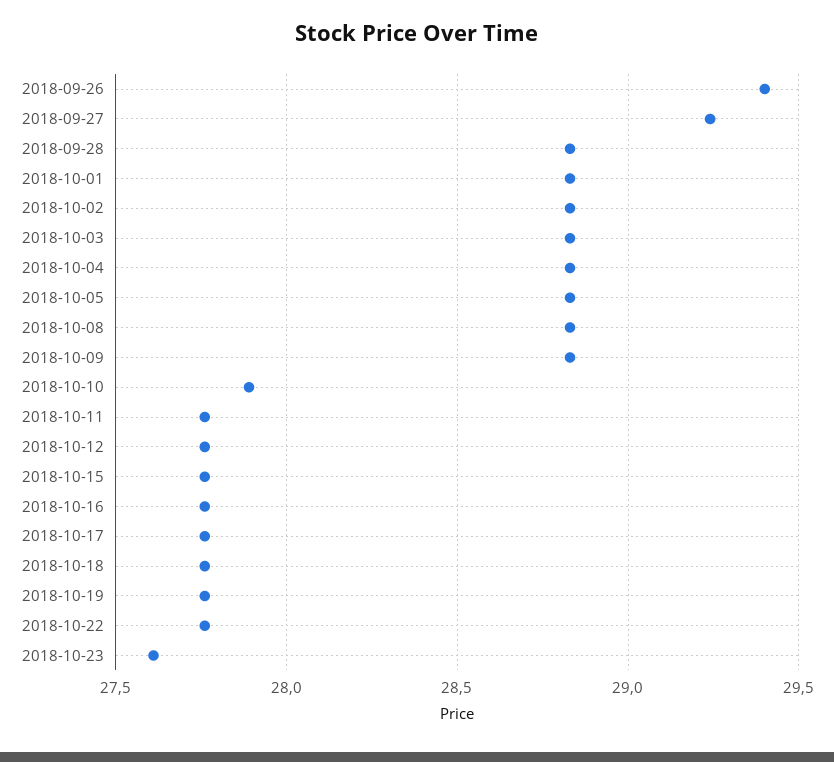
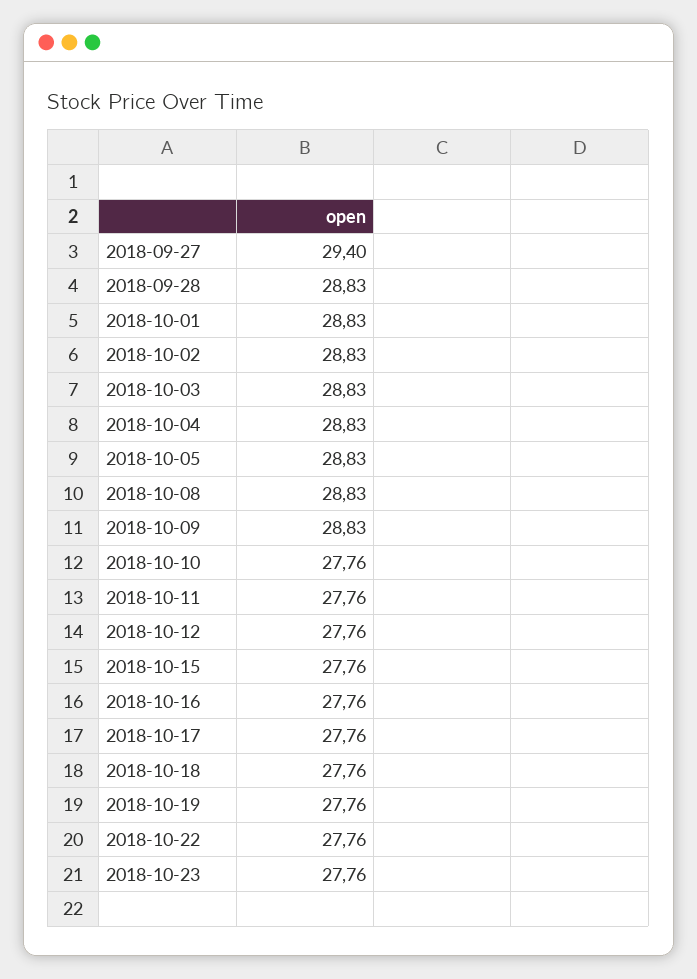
  {
-   "2018-09-26": 29.4,
-   "2018-09-27": 29.25,
+   "2018-09-27": 29.4,
    "2018-09-28": 28.83,
    "2018-10-01": 28.83,
    "2018-10-02": 28.83,
    "2018-10-03": 28.83,
    "2018-10-04": 28.83,
    "2018-10-05": 28.83,
    "2018-10-08": 28.83,
    "2018-10-09": 28.83,
-   "2018-10-10": 27.9,
+   "2018-10-10": 27.76,
    "2018-10-11": 27.76,
    "2018-10-12": 27.76,
    "2018-10-15": 27.76,
    "2018-10-16": 27.76,
    "2018-10-17": 27.76,
    "2018-10-18": 27.76,
    "2018-10-19": 27.76,
    "2018-10-22": 27.76,
-   "2018-10-23": 27.6
+   "2018-10-23": 27.76
  }

